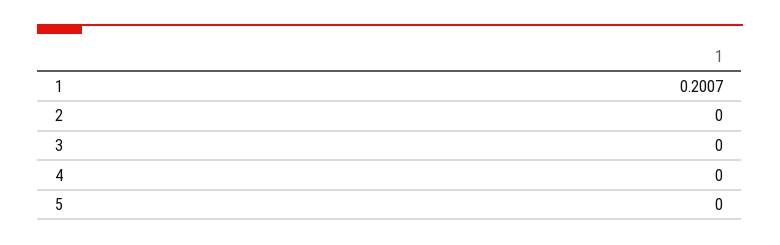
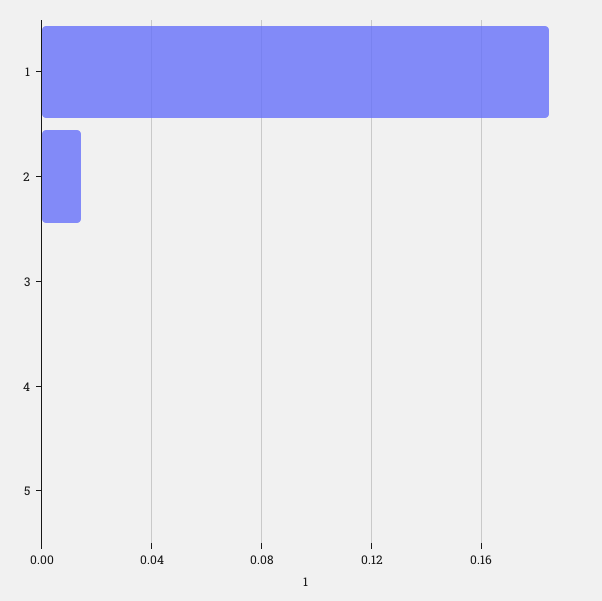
  {
-   "1": 0.2007,
+   "1": 0.185,
-   "2": 0,
+   "2": 0.015,
    "3": 0,
    "4": 0,
    "5": 0
  }

